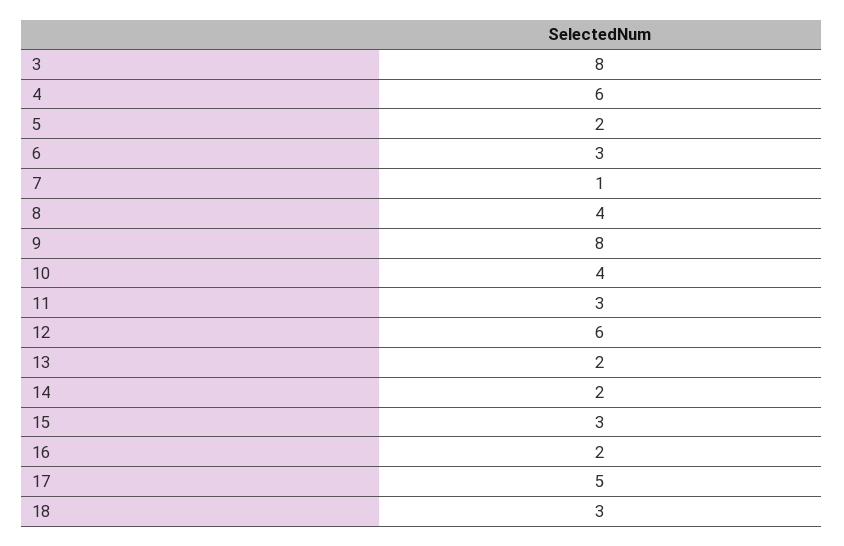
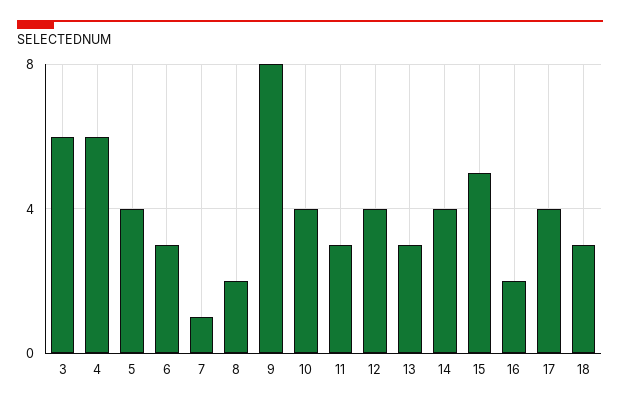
  {
-   "3": 8,
+   "3": 6,
    "4": 6,
-   "5": 2,
+   "5": 4,
    "6": 3,
    "7": 1,
-   "8": 4,
+   "8": 2,
    "9": 8,
    "10": 4,
    "11": 3,
-   "12": 6,
+   "12": 4,
-   "13": 2,
+   "13": 3,
-   "14": 2,
+   "14": 4,
-   "15": 3,
+   "15": 5,
    "16": 2,
-   "17": 5,
+   "17": 4,
    "18": 3
  }

